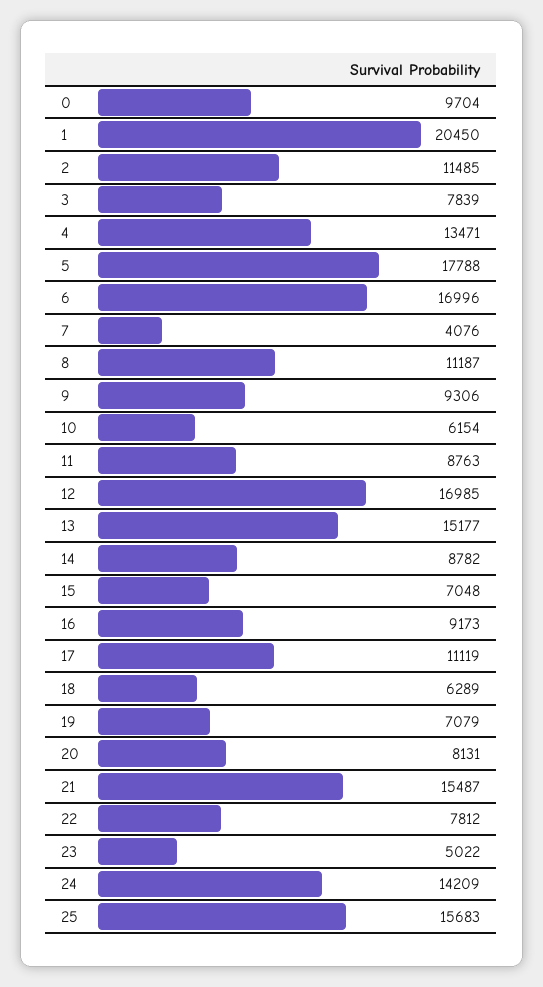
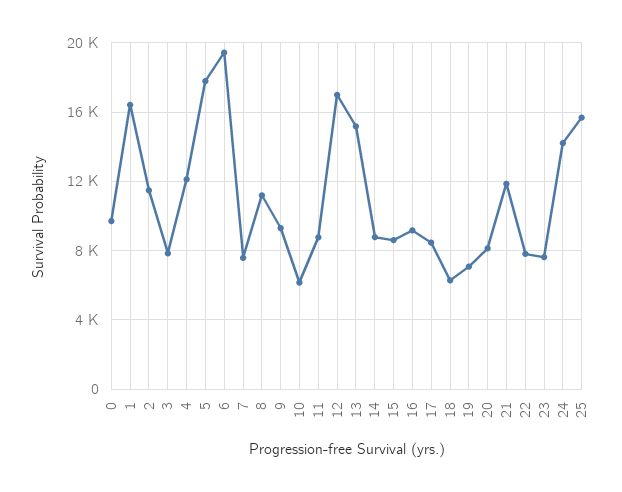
  {
    "0": 9704,
-   "1": 20450,
+   "1": 16500,
    "2": 11485,
    "3": 7839,
-   "4": 13471,
+   "4": 12000,
    "5": 17788,
-   "6": 16996,
+   "6": 19500,
-   "7": 4076,
+   "7": 7500,
    "8": 11187,
    "9": 9306,
    "10": 6154,
    "11": 8763,
    "12": 16985,
    "13": 15177,
    "14": 8782,
-   "15": 7048,
+   "15": 8500,
    "16": 9173,
-   "17": 11119,
+   "17": 8500,
    "18": 6289,
    "19": 7079,
    "20": 8131,
-   "21": 15487,
+   "21": 12000,
    "22": 7812,
-   "23": 5022,
+   "23": 7500,
    "24": 14209,
    "25": 15683
  }

